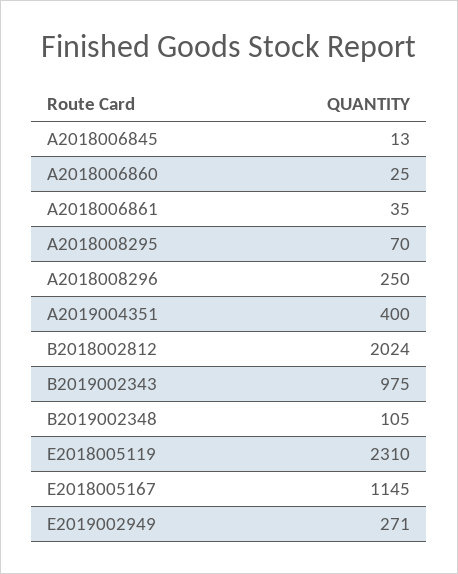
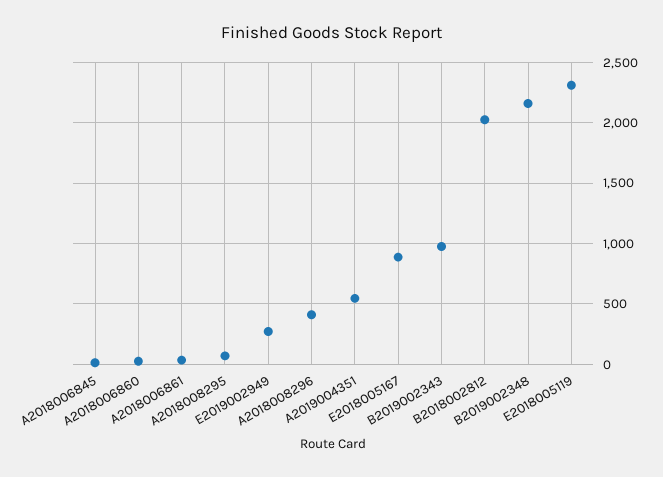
  {
    "A2018006845": 13,
    "A2018006860": 25,
    "A2018006861": 35,
    "A2018008295": 70,
-   "A2018008296": 250,
+   "A2018008296": 400,
-   "A2019004351": 400,
+   "A2019004351": 550,
    "B2018002812": 2024,
    "B2019002343": 975,
-   "B2019002348": 105,
+   "B2019002348": 2150,
    "E2018005119": 2310,
-   "E2018005167": 1145,
+   "E2018005167": 900,
    "E2019002949": 271
  }

